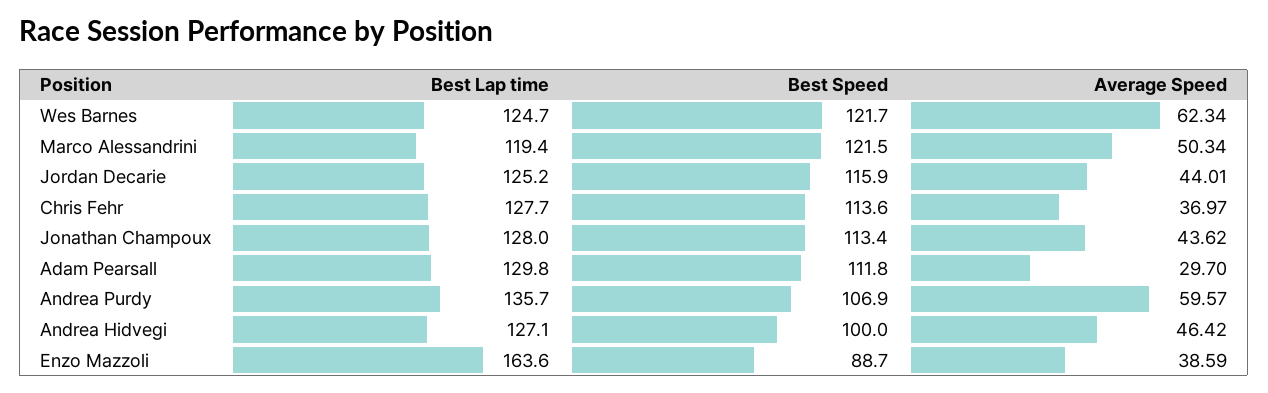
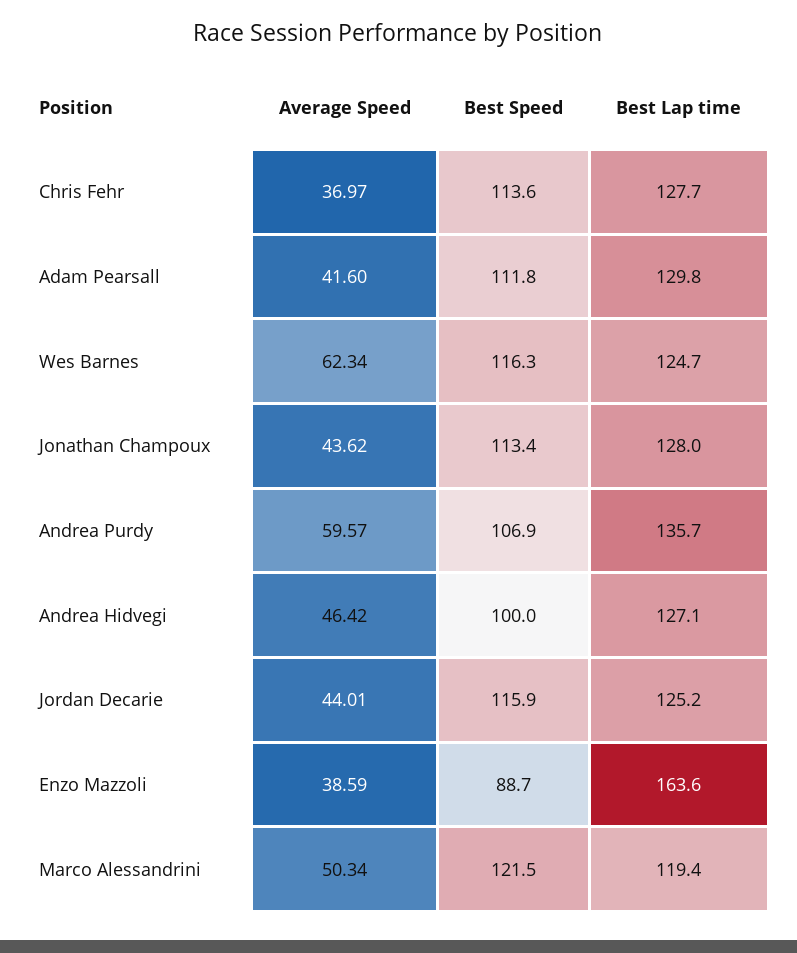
  {
    "Best Lap time": {
      "Wes Barnes": 124.7,
      "Marco Alessandrini": 119.4,
      "Jordan Decarie": 125.2,
      "Chris Fehr": 127.7,
      "Jonathan Champoux": 128,
      "Adam Pearsall": 129.8,
      "Andrea Purdy": 135.7,
      "Andrea Hidvegi": 127.1,
      "Enzo Mazzoli": 163.6
    },
    "Best Speed": {
-     "Wes Barnes": 121.7,
+     "Wes Barnes": 116.3,
      "Marco Alessandrini": 121.5,
      "Jordan Decarie": 115.9,
      "Chris Fehr": 113.6,
      "Jonathan Champoux": 113.4,
      "Adam Pearsall": 111.8,
      "Andrea Purdy": 106.9,
      "Andrea Hidvegi": 100,
      "Enzo Mazzoli": 88.7
    },
    "Average Speed": {
      "Wes Barnes": 62.34,
      "Marco Alessandrini": 50.34,
      "Jordan Decarie": 44.01,
      "Chris Fehr": 36.97,
      "Jonathan Champoux": 43.62,
-     "Adam Pearsall": 29.7,
+     "Adam Pearsall": 41.6,
      "Andrea Purdy": 59.57,
      "Andrea Hidvegi": 46.42,
      "Enzo Mazzoli": 38.59
    }
  }

